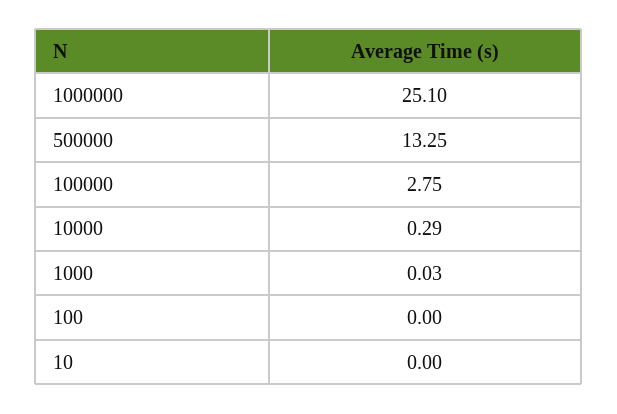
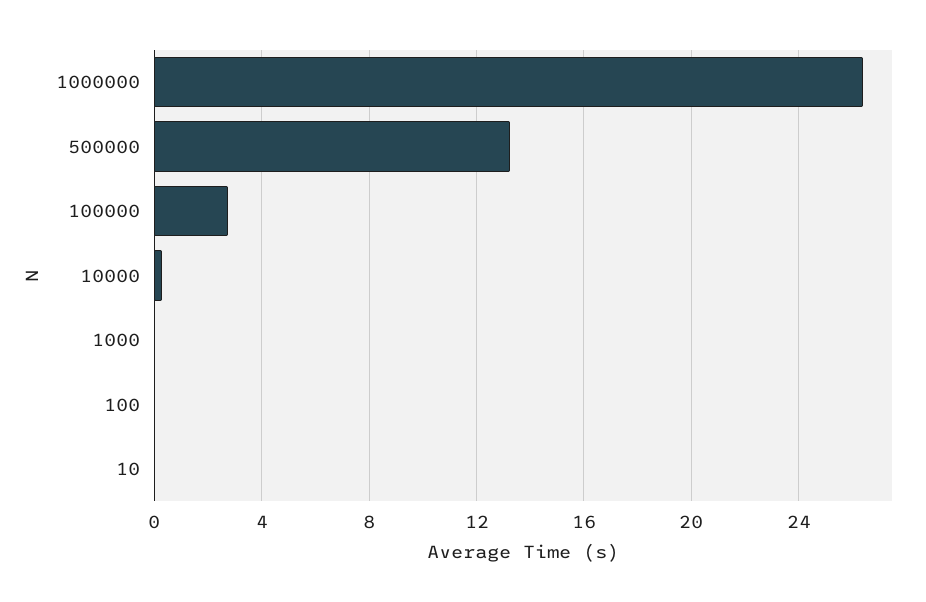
  {
-   "1000000": 25.1,
+   "1000000": 26.5,
    "500000": 13.25,
    "100000": 2.75,
    "10000": 0.29,
    "1000": 0.03,
    "100": 0,
    "10": 0
  }

